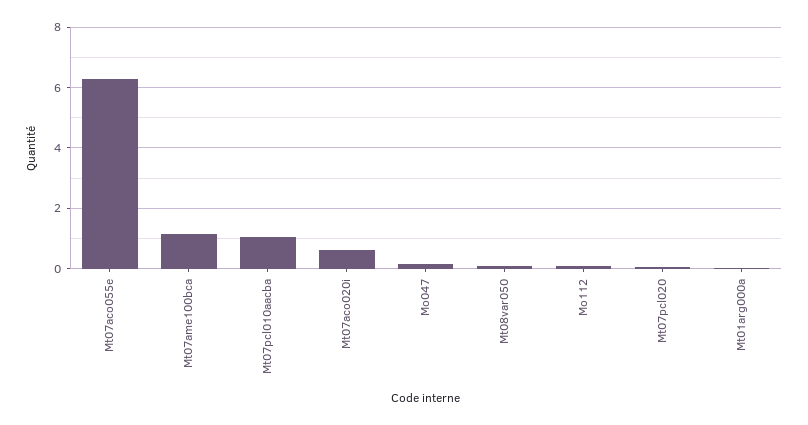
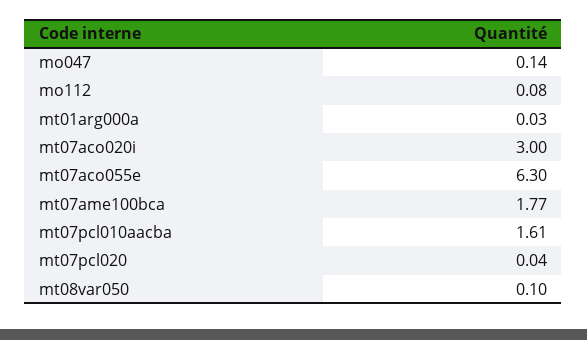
  {
    "Mt07aco055e": 6.3,
-   "Mt07ame100bca": 1.2,
+   "Mt07ame100bca": 1.77,
-   "Mt07pcl010aacba": 1,
+   "Mt07pcl010aacba": 1.61,
-   "Mt07aco020i": 0.6,
+   "Mt07aco020i": 3,
    "Mo047": 0.14,
    "Mt08var050": 0.1,
    "Mo112": 0.08,
    "Mt07pcl020": 0.04,
    "Mt01arg000a": 0.03
  }

